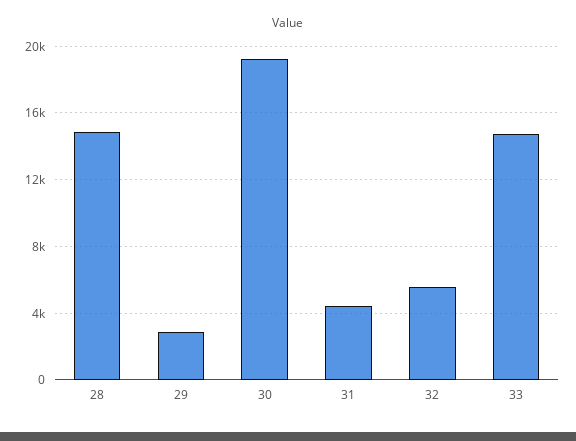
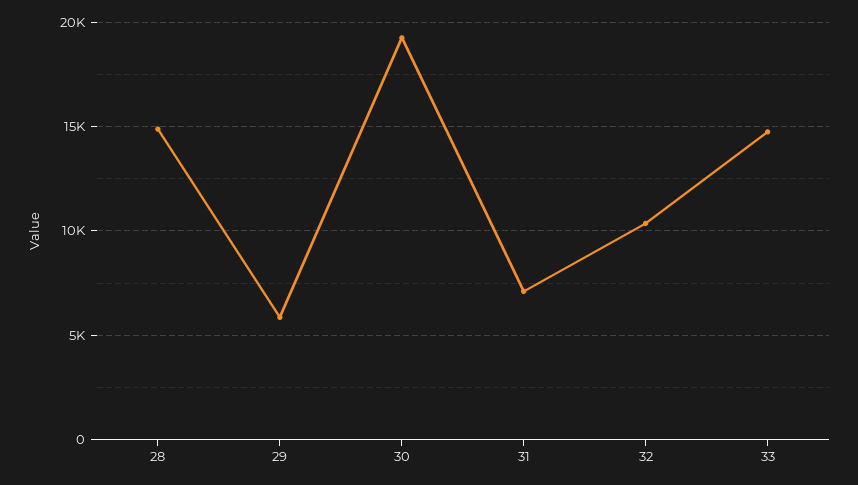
  {
    "28": 15000,
-   "29": 3000,
+   "29": 6000,
    "30": 19500,
-   "31": 4500,
+   "31": 7000,
-   "32": 5500,
+   "32": 10500,
    "33": 15000
  }

